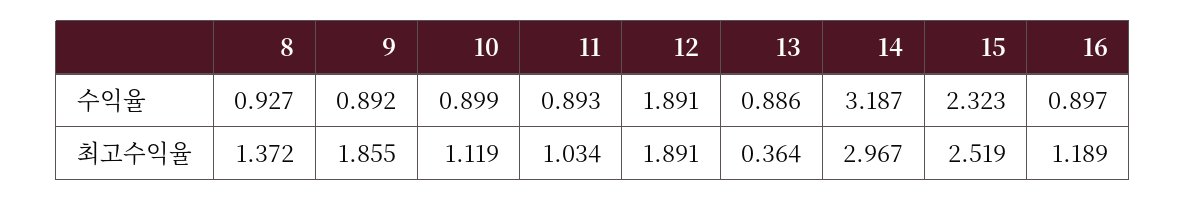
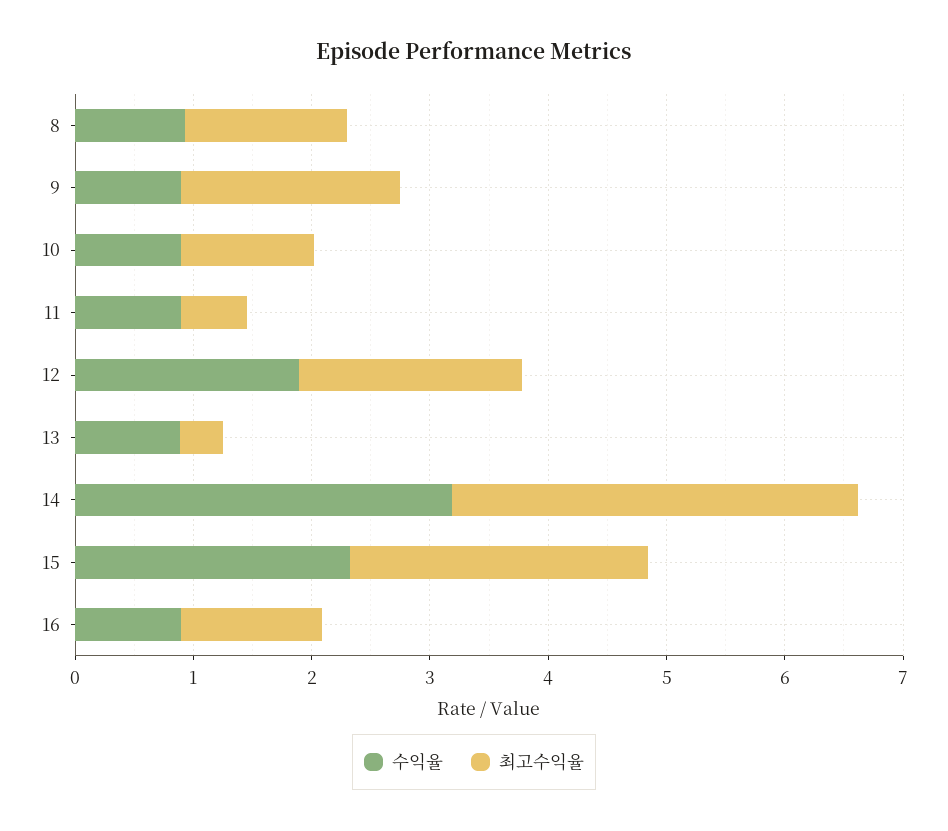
  {
    "수익율": {
      "8": 0.927,
      "9": 0.892,
      "10": 0.899,
      "11": 0.893,
      "12": 1.891,
      "13": 0.886,
      "14": 3.187,
      "15": 2.323,
      "16": 0.897
    },
    "최고수익율": {
      "8": 1.372,
      "9": 1.855,
      "10": 1.119,
-     "11": 1.034,
+     "11": 0.6,
      "12": 1.891,
      "13": 0.364,
-     "14": 2.967,
+     "14": 3.4,
      "15": 2.519,
      "16": 1.189
    }
  }

